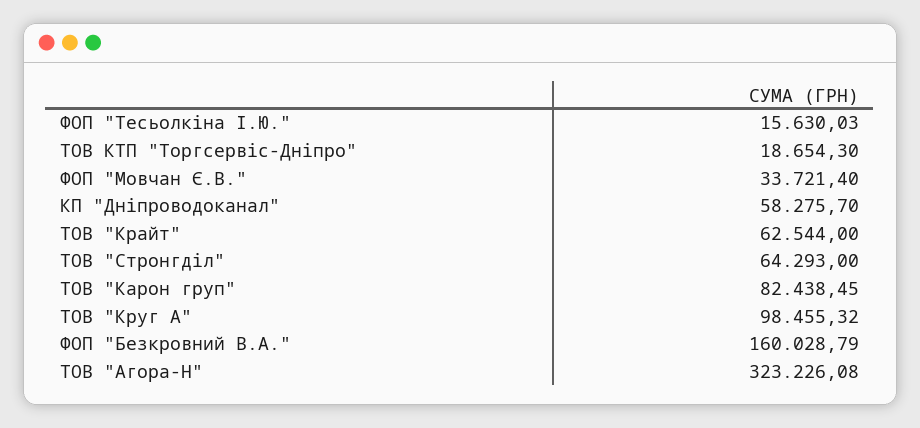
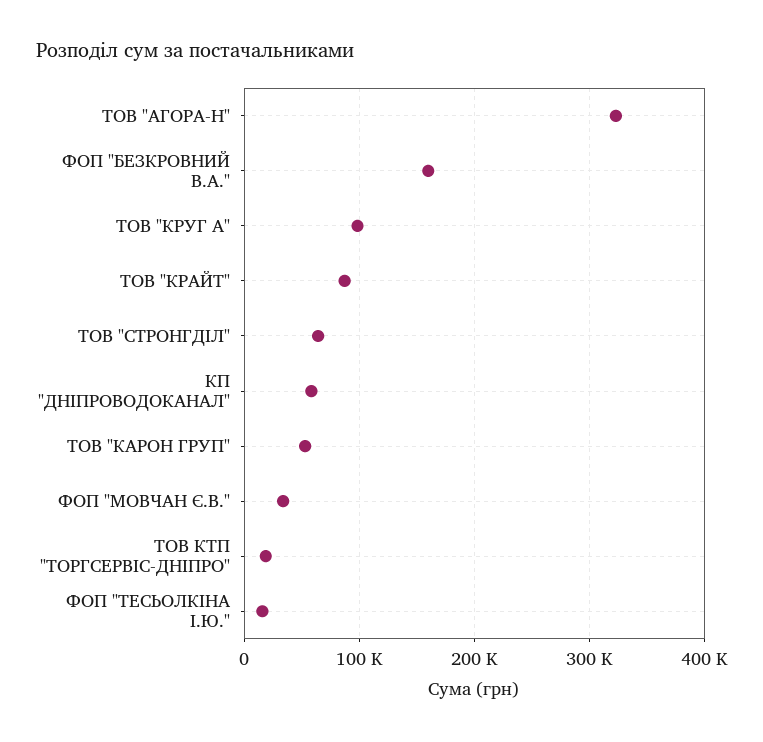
  {
    "ФОП \"Тесьолкіна І.Ю.\"": 15630.03,
    "ТОВ КТП \"Торгсервіс-Дніпро\"": 18654.3,
    "ФОП \"Мовчан Є.В.\"": 33721.4,
    "КП \"Дніпроводоканал\"": 58275.7,
-   "ТОВ \"Крайт\"": 62544,
+   "ТОВ \"Крайт\"": 90000,
    "ТОВ \"Стронгділ\"": 64293,
-   "ТОВ \"Карон груп\"": 82438.45,
+   "ТОВ \"Карон груп\"": 50000,
    "ТОВ \"Круг А\"": 98455.32,
    "ФОП \"Безкровний В.А.\"": 160028.79,
    "ТОВ \"Агора-Н\"": 323226.08
  }

